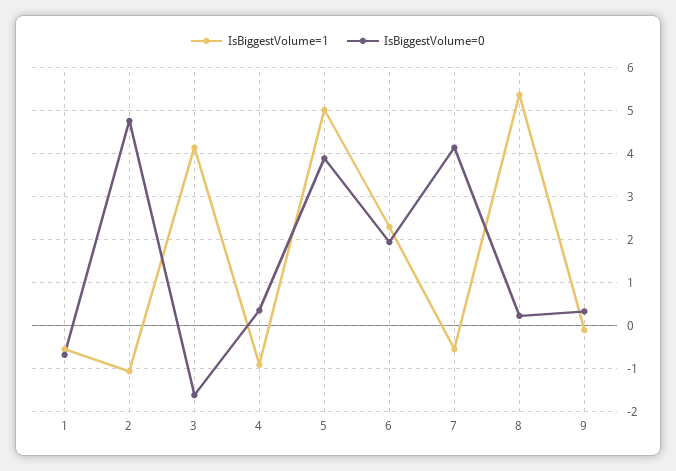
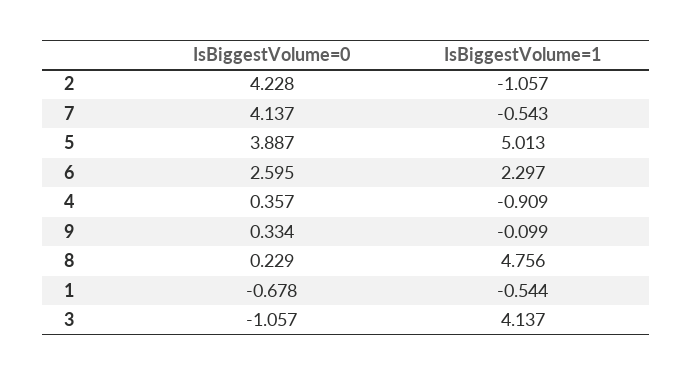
  {
    "IsBiggestVolume=1": {
      "1": -0.544,
      "2": -1.057,
      "3": 4.137,
      "4": -0.909,
      "5": 5.013,
      "6": 2.297,
      "7": -0.543,
-     "8": 5.4,
+     "8": 4.756,
      "9": -0.099
    },
    "IsBiggestVolume=0": {
      "1": -0.678,
-     "2": 4.8,
+     "2": 4.228,
-     "3": -1.6,
+     "3": -1.057,
      "4": 0.357,
      "5": 3.887,
-     "6": 2,
+     "6": 2.595,
      "7": 4.137,
      "8": 0.229,
      "9": 0.334
    }
  }

